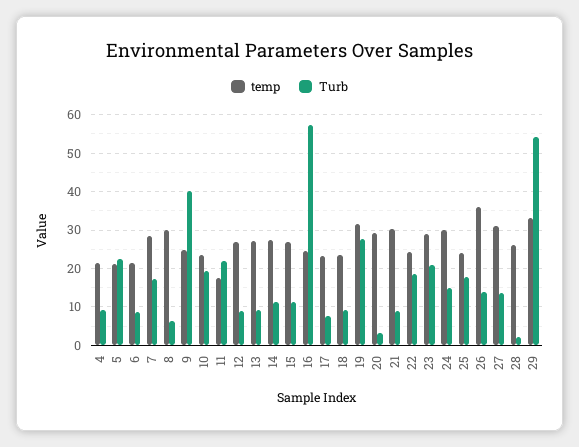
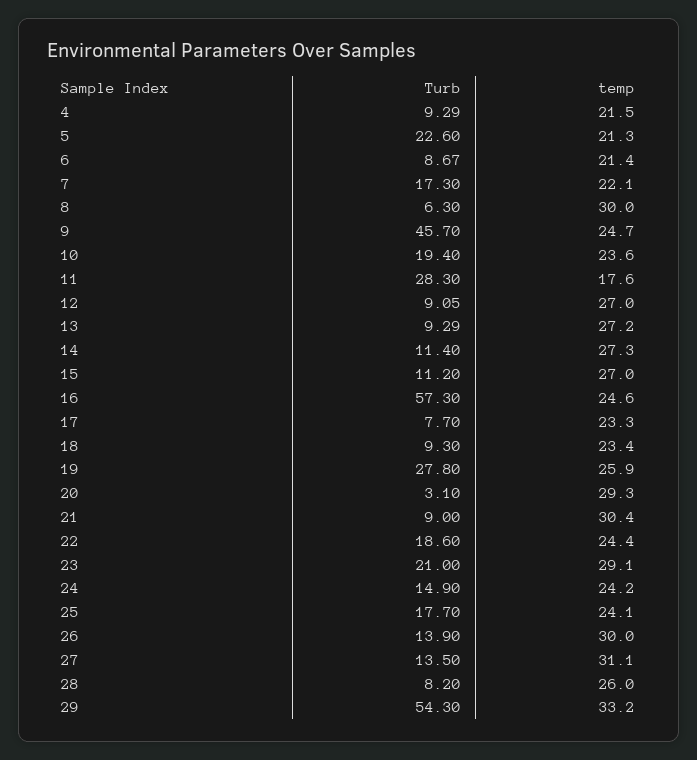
  {
    "temp": {
      "4": 21.5,
      "5": 21.3,
      "6": 21.4,
-     "7": 28,
+     "7": 22.1,
      "8": 30,
      "9": 24.7,
      "10": 23.6,
      "11": 17.6,
      "12": 27,
      "13": 27.2,
      "14": 27.3,
      "15": 27,
      "16": 24.6,
      "17": 23.3,
      "18": 23.4,
-     "19": 32,
+     "19": 25.9,
      "20": 29.3,
      "21": 30.4,
      "22": 24.4,
      "23": 29.1,
-     "24": 30,
+     "24": 24.2,
      "25": 24.1,
-     "26": 36,
+     "26": 30,
      "27": 31.1,
      "28": 26,
      "29": 33.2
    },
    "Turb": {
      "4": 9.29,
      "5": 22.6,
      "6": 8.67,
      "7": 17.3,
      "8": 6.3,
-     "9": 40,
+     "9": 45.7,
      "10": 19.4,
-     "11": 22,
+     "11": 28.3,
      "12": 9.05,
      "13": 9.29,
      "14": 11.4,
      "15": 11.2,
      "16": 57.3,
      "17": 7.7,
      "18": 9.3,
      "19": 27.8,
      "20": 3.1,
      "21": 9,
      "22": 18.6,
      "23": 21,
      "24": 14.9,
      "25": 17.7,
      "26": 13.9,
      "27": 13.5,
-     "28": 2,
+     "28": 8.2,
      "29": 54.3
    }
  }

